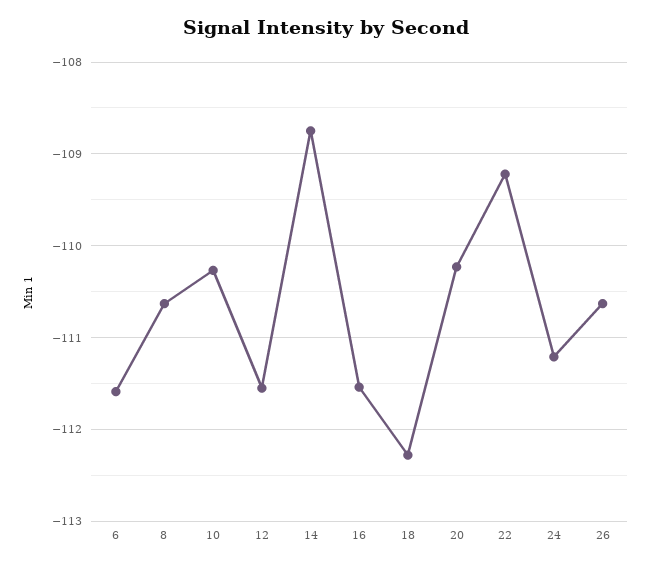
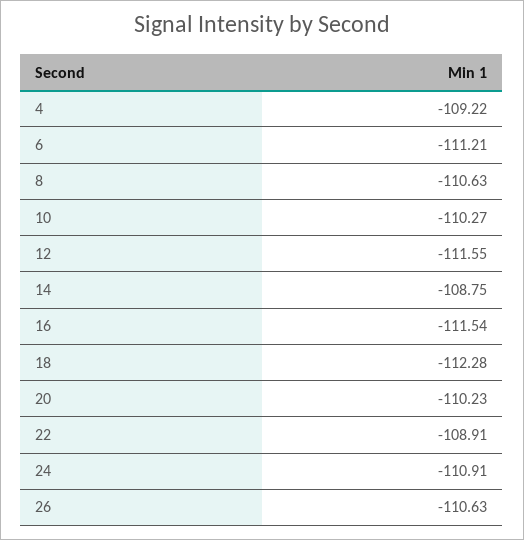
  {
-   "6": -111.6,
+   "6": -111.21,
    "8": -110.63,
    "10": -110.27,
    "12": -111.55,
    "14": -108.75,
    "16": -111.54,
    "18": -112.28,
    "20": -110.23,
-   "22": -109.2,
+   "22": -108.91,
-   "24": -111.2,
+   "24": -110.91,
-   "26": -110.63
+   "26": -110.63,
+   "4": -109.22
  }

